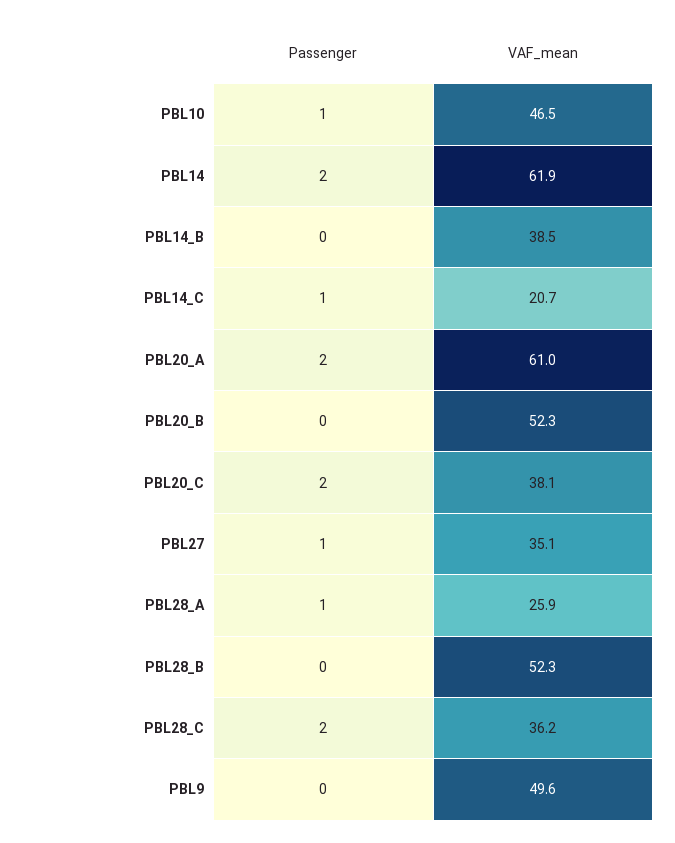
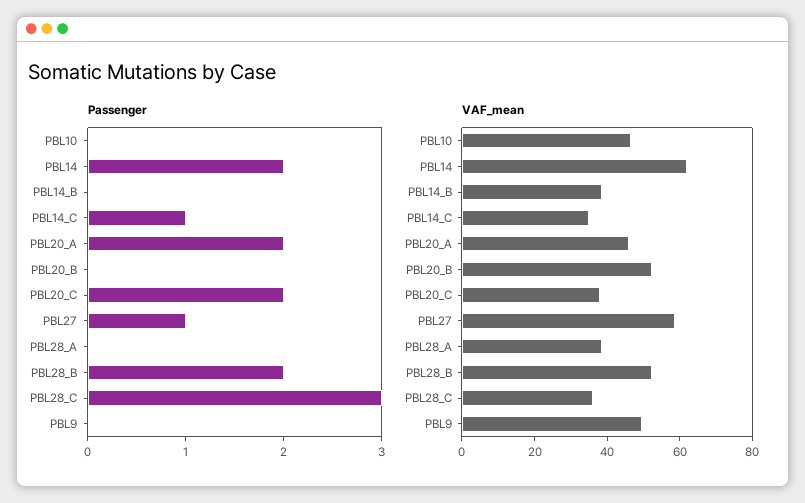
  {
    "Passenger": {
-     "PBL10": 1,
+     "PBL10": 0,
      "PBL14": 2,
      "PBL14_B": 0,
      "PBL14_C": 1,
      "PBL20_A": 2,
      "PBL20_B": 0,
      "PBL20_C": 2,
      "PBL27": 1,
-     "PBL28_A": 1,
+     "PBL28_A": 0,
-     "PBL28_B": 0,
+     "PBL28_B": 2,
-     "PBL28_C": 2,
+     "PBL28_C": 3,
      "PBL9": 0
    },
    "VAF_mean": {
      "PBL10": 46.5,
      "PBL14": 61.9,
      "PBL14_B": 38.5,
-     "PBL14_C": 20.7,
+     "PBL14_C": 35,
-     "PBL20_A": 61,
+     "PBL20_A": 45,
      "PBL20_B": 52.3,
      "PBL20_C": 38.1,
-     "PBL27": 35.1,
+     "PBL27": 60,
-     "PBL28_A": 25.9,
+     "PBL28_A": 40,
      "PBL28_B": 52.3,
      "PBL28_C": 36.2,
      "PBL9": 49.6
    }
  }

